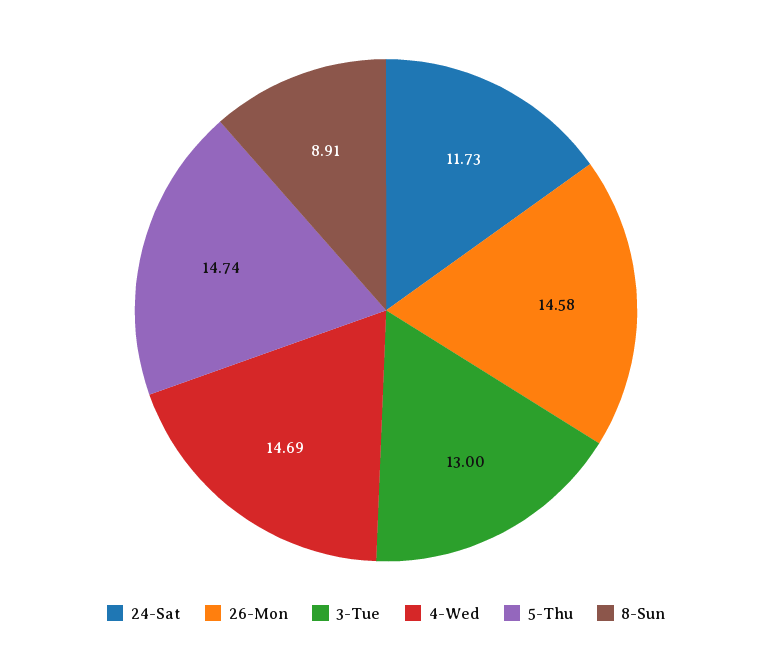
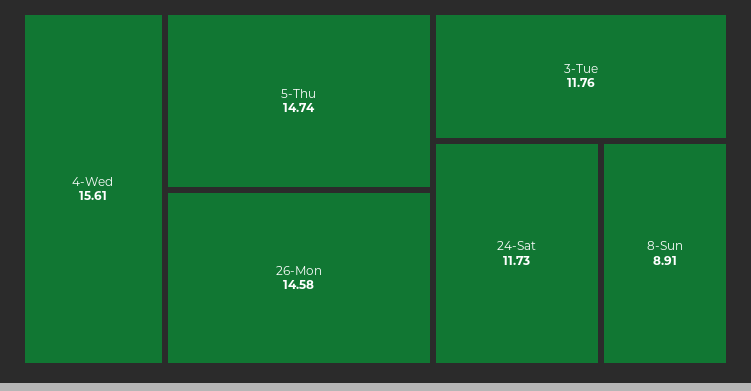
  {
    "24-Sat": 11.73,
    "26-Mon": 14.58,
-   "3-Tue": 13,
+   "3-Tue": 11.76,
-   "4-Wed": 14.69,
+   "4-Wed": 15.61,
    "5-Thu": 14.74,
    "8-Sun": 8.91
  }

